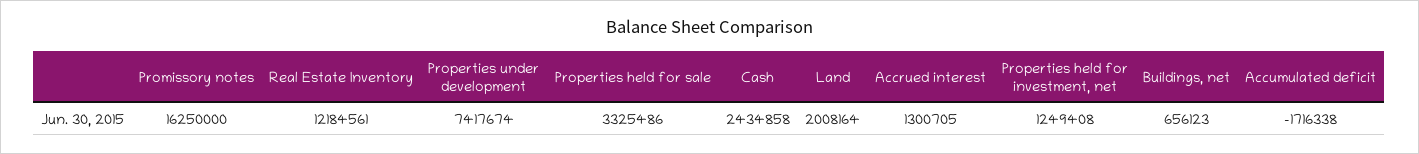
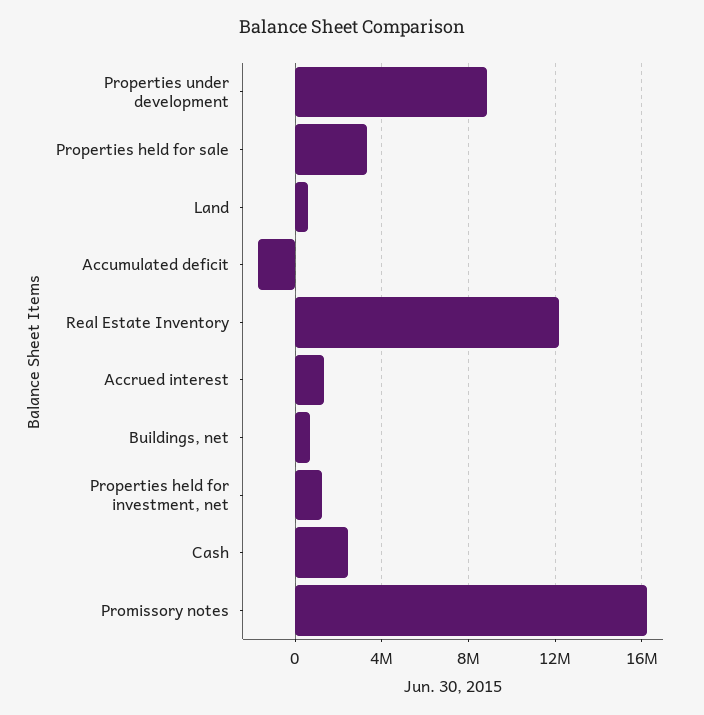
  {
    "Promissory notes": 16250000,
    "Real Estate Inventory": 12184561,
-   "Properties under development": 7417674,
+   "Properties under development": 9000000,
    "Properties held for sale": 3325486,
    "Cash": 2434858,
-   "Land": 2008164,
+   "Land": 500000,
    "Accrued interest": 1300705,
    "Properties held for investment, net": 1249408,
    "Buildings, net": 656123,
    "Accumulated deficit": -1716338
  }

